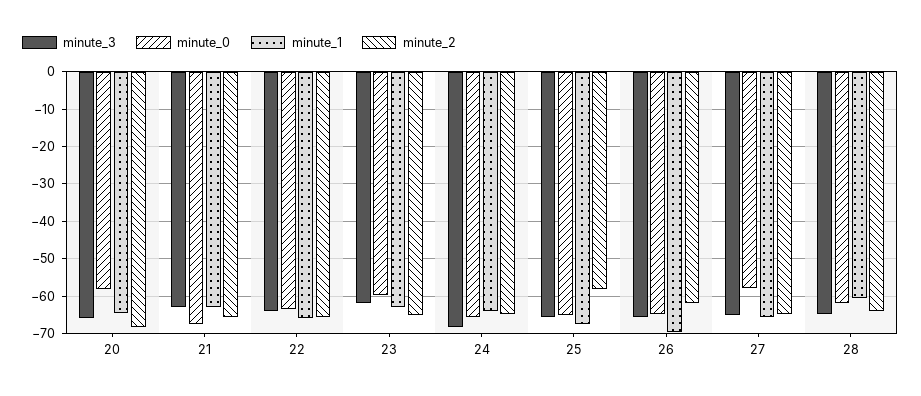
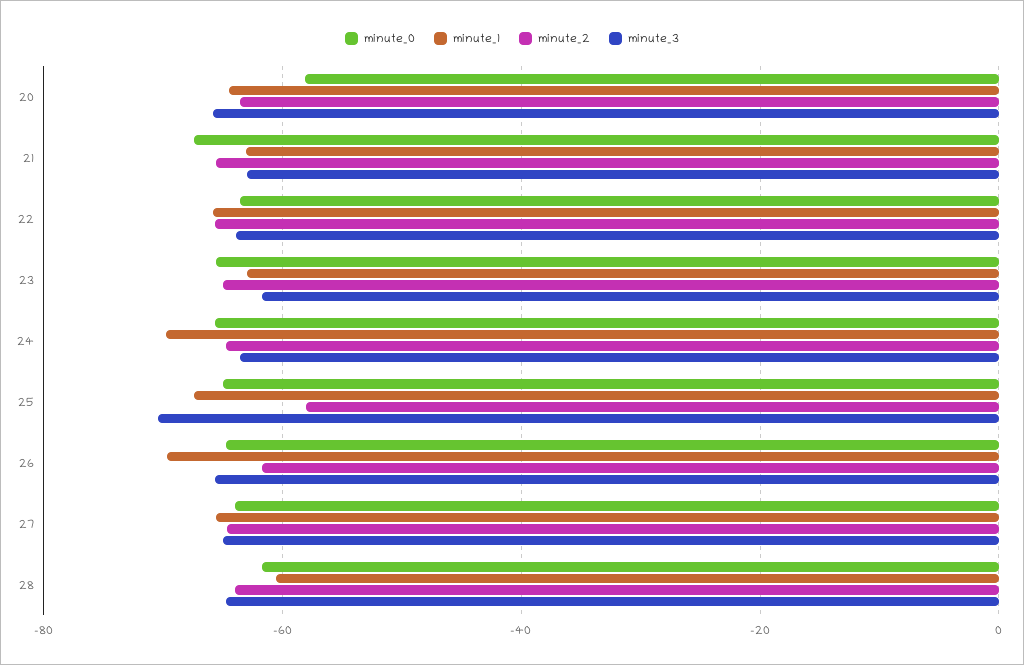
  {
    "minute_3": {
      "20": -66,
      "21": -62,
      "22": -64,
      "23": -62,
-     "24": -68,
+     "24": -64,
-     "25": -66,
+     "25": -70,
      "26": -66,
      "27": -66,
      "28": -64
    },
    "minute_0": {
      "20": -58,
      "21": -68,
      "22": -64,
-     "23": -60,
+     "23": -66,
      "24": -66,
      "25": -66,
      "26": -64,
-     "27": -58,
+     "27": -64,
      "28": -62
    },
    "minute_1": {
      "20": -64,
      "21": -64,
      "22": -66,
      "23": -62,
-     "24": -64,
+     "24": -70,
      "25": -68,
      "26": -70,
      "27": -66,
      "28": -60
    },
    "minute_2": {
-     "20": -68,
+     "20": -64,
      "21": -66,
      "22": -66,
      "23": -66,
      "24": -64,
      "25": -58,
      "26": -62,
      "27": -64,
      "28": -64
    }
  }

